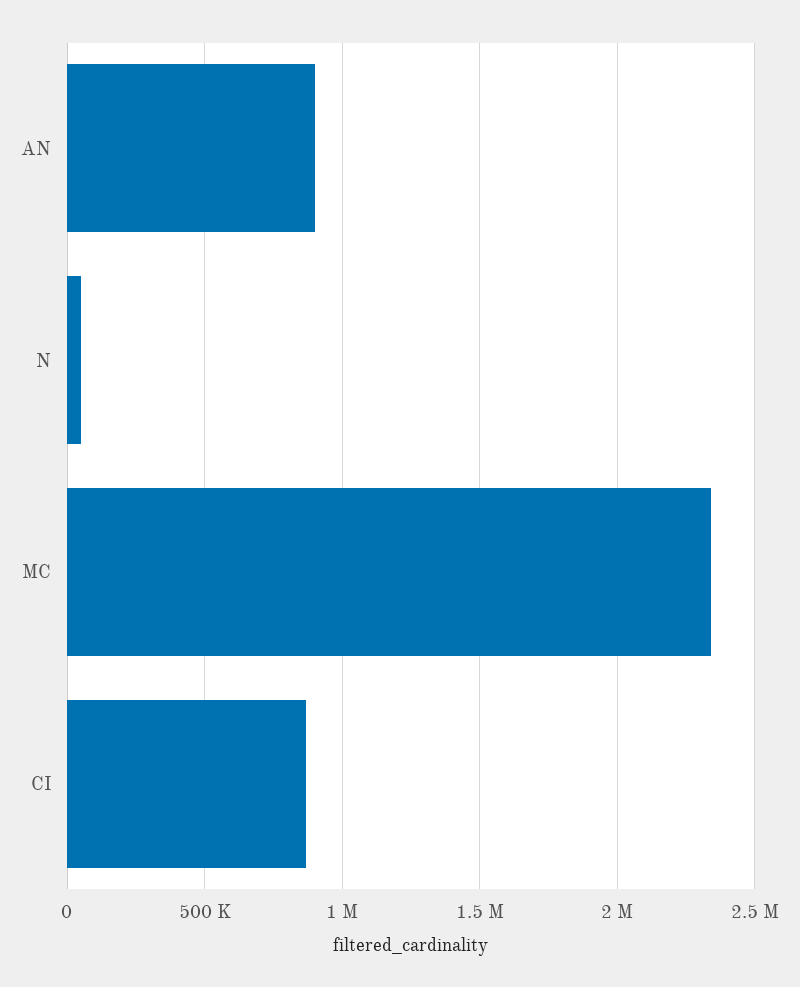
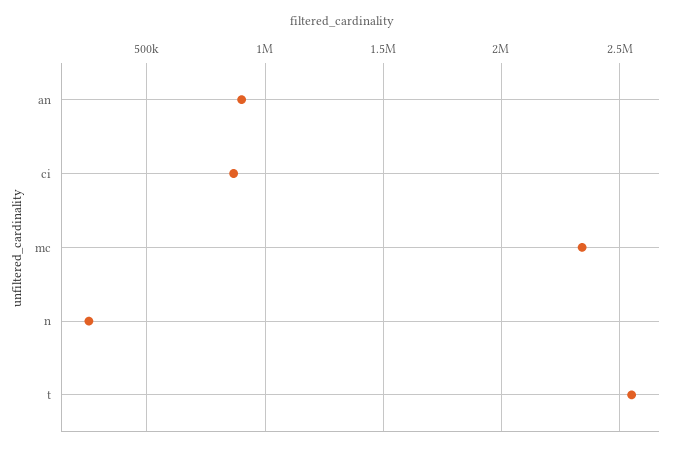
  {
    "AN": 900000,
-   "N": 50000,
+   "N": 250000,
    "MC": 2350000,
-   "CI": 850000
+   "CI": 850000,
+   "t": 2550000
  }

